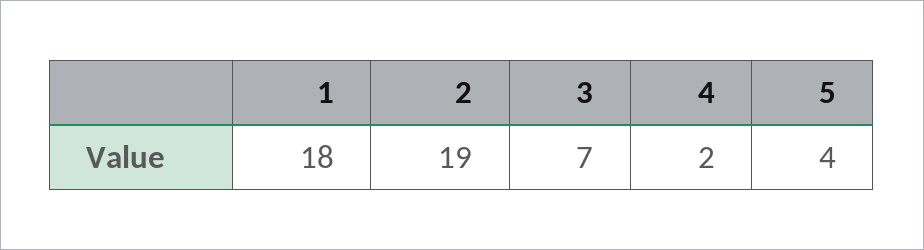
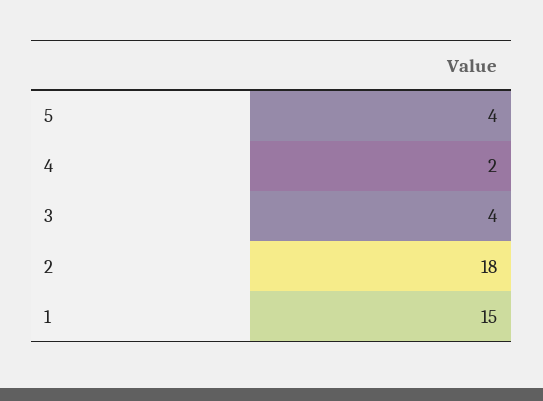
  {
-   "1": 18,
+   "1": 15,
-   "2": 19,
+   "2": 18,
-   "3": 7,
+   "3": 4,
    "4": 2,
    "5": 4
  }

